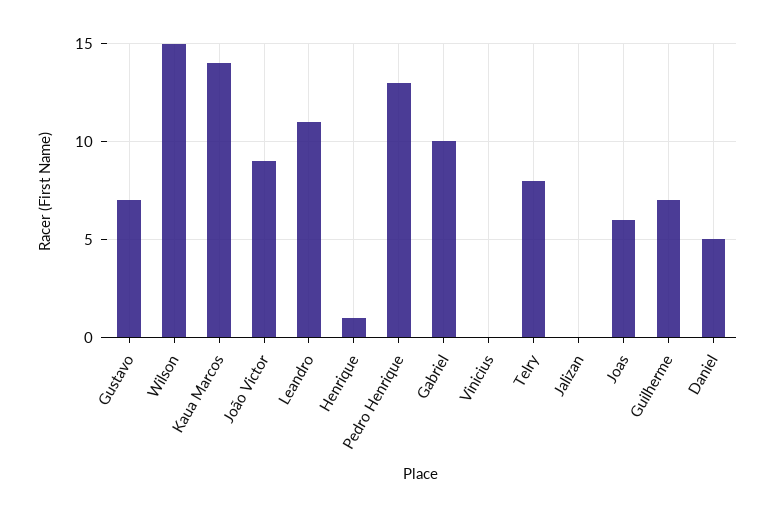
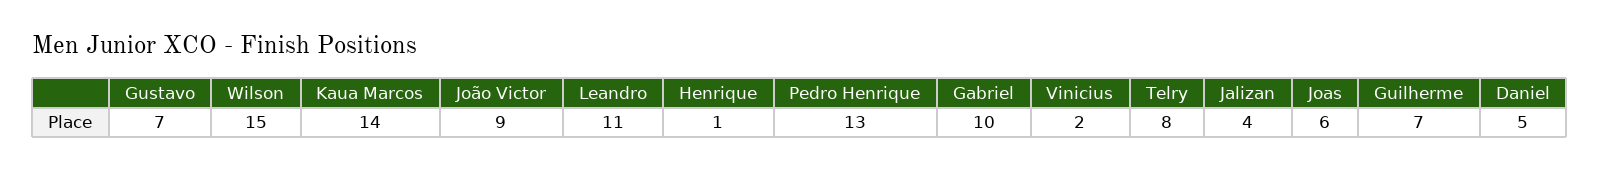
  {
    "Gustavo": 7,
    "Wilson": 15,
    "Kaua Marcos": 14,
    "João Victor": 9,
    "Leandro": 11,
    "Henrique": 1,
    "Pedro Henrique": 13,
    "Gabriel": 10,
-   "Vinicius": 0,
+   "Vinicius": 2,
    "Telry": 8,
-   "Jalizan": 0,
+   "Jalizan": 4,
    "Joas": 6,
    "Guilherme": 7,
    "Daniel": 5
  }

